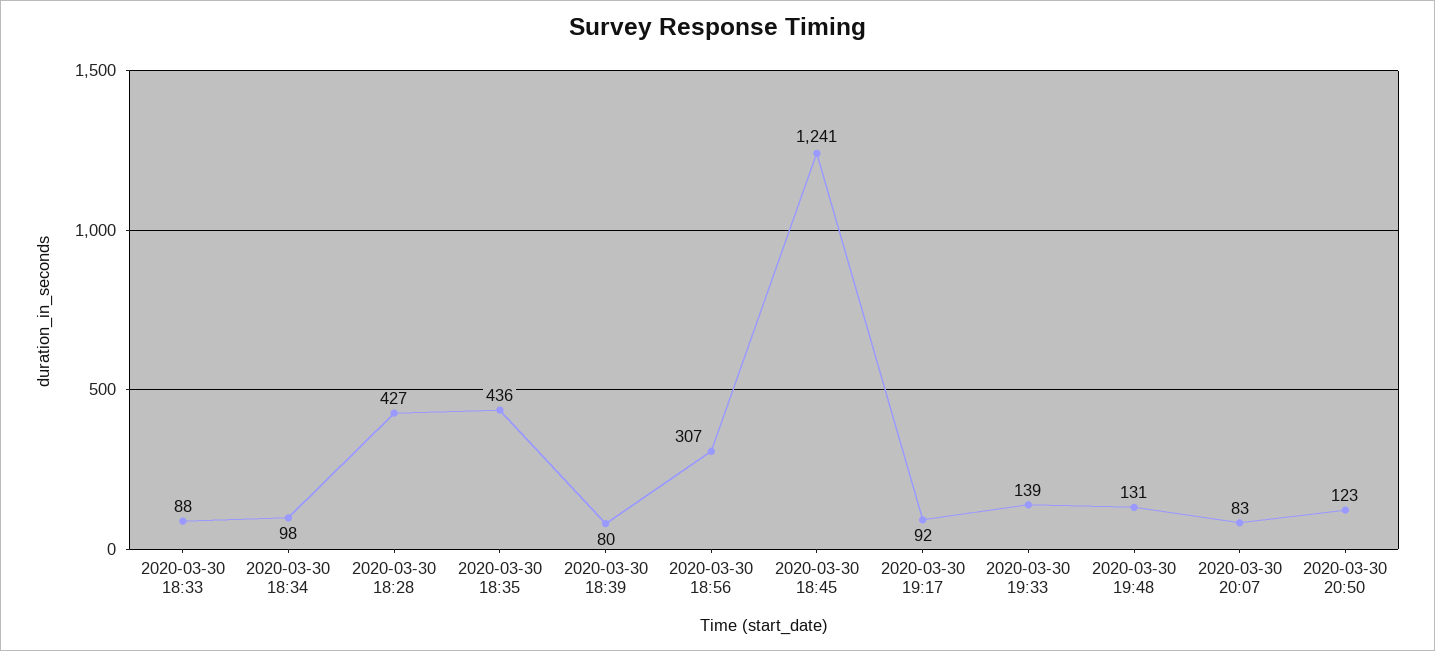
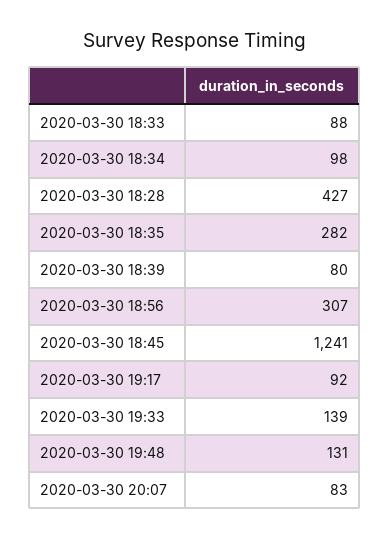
  {
    "2020-03-30 18:33": 88,
    "2020-03-30 18:34": 98,
    "2020-03-30 18:28": 427,
-   "2020-03-30 18:35": 436,
+   "2020-03-30 18:35": 282,
    "2020-03-30 18:39": 80,
    "2020-03-30 18:56": 307,
    "2020-03-30 18:45": 1241,
    "2020-03-30 19:17": 92,
    "2020-03-30 19:33": 139,
    "2020-03-30 19:48": 131,
-   "2020-03-30 20:07": 83,
+   "2020-03-30 20:07": 83
-   "2020-03-30 20:50": 123
  }

